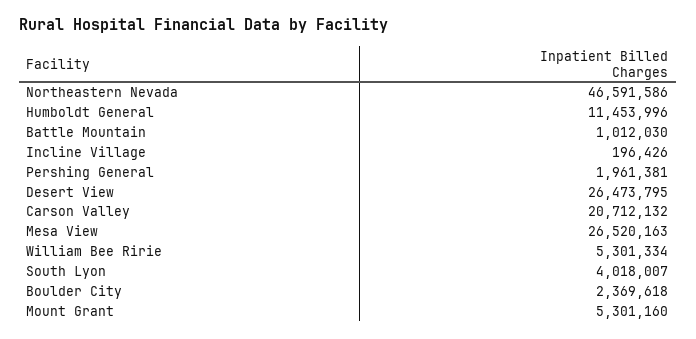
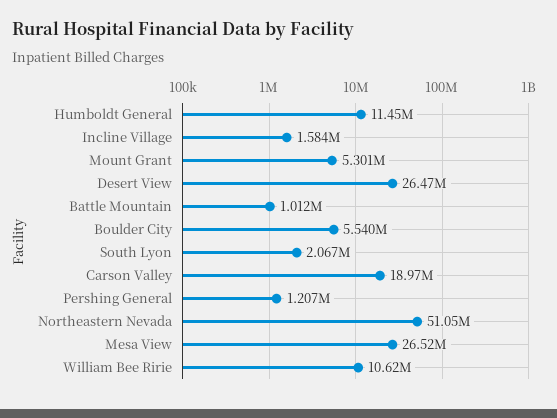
  {
-   "Northeastern Nevada": 46591586,
+   "Northeastern Nevada": 51050000,
    "Humboldt General": 11453996,
    "Battle Mountain": 1012030,
-   "Incline Village": 196426,
+   "Incline Village": 1584000,
-   "Pershing General": 1961381,
+   "Pershing General": 1207000,
    "Desert View": 26473795,
-   "Carson Valley": 20712132,
+   "Carson Valley": 18970000,
    "Mesa View": 26520163,
-   "William Bee Ririe": 5301334,
+   "William Bee Ririe": 10620000,
-   "South Lyon": 4018007,
+   "South Lyon": 2067000,
-   "Boulder City": 2369618,
+   "Boulder City": 5540000,
    "Mount Grant": 5301160
  }

